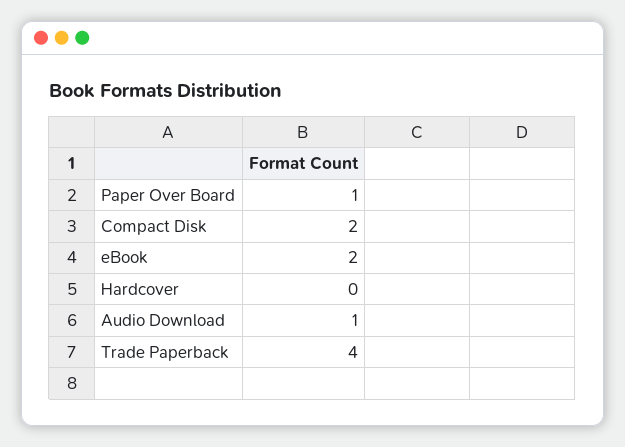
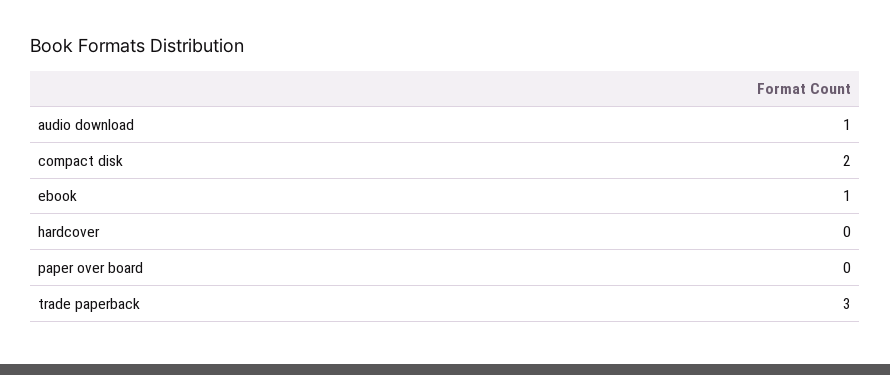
  {
-   "Paper Over Board": 1,
+   "Paper Over Board": 0,
    "Compact Disk": 2,
-   "eBook": 2,
+   "eBook": 1,
    "Hardcover": 0,
    "Audio Download": 1,
-   "Trade Paperback": 4
+   "Trade Paperback": 3
  }

